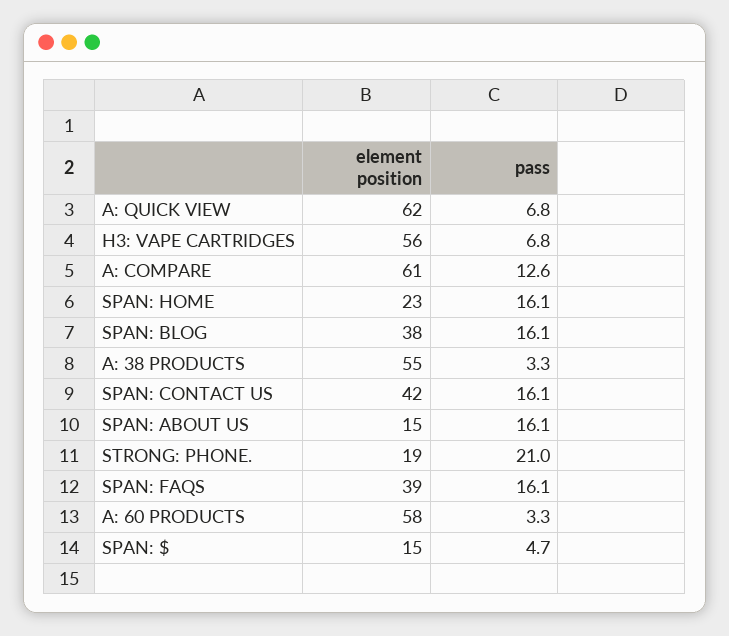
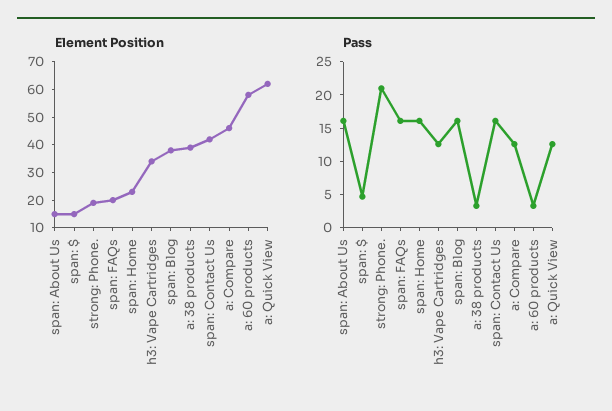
  {
    "element position": {
      "A: QUICK VIEW": 62,
-     "H3: VAPE CARTRIDGES": 56,
+     "H3: VAPE CARTRIDGES": 35,
-     "A: COMPARE": 61,
+     "A: COMPARE": 45,
      "SPAN: HOME": 23,
      "SPAN: BLOG": 38,
-     "A: 38 PRODUCTS": 55,
+     "A: 38 PRODUCTS": 40,
      "SPAN: CONTACT US": 42,
      "SPAN: ABOUT US": 15,
      "STRONG: PHONE.": 19,
-     "SPAN: FAQS": 39,
+     "SPAN: FAQS": 20,
      "A: 60 PRODUCTS": 58,
      "SPAN: $": 15
    },
    "pass": {
-     "A: QUICK VIEW": 6.8,
+     "A: QUICK VIEW": 12.5,
-     "H3: VAPE CARTRIDGES": 6.8,
+     "H3: VAPE CARTRIDGES": 12.5,
      "A: COMPARE": 12.6,
      "SPAN: HOME": 16.1,
      "SPAN: BLOG": 16.1,
      "A: 38 PRODUCTS": 3.3,
      "SPAN: CONTACT US": 16.1,
      "SPAN: ABOUT US": 16.1,
      "STRONG: PHONE.": 21,
      "SPAN: FAQS": 16.1,
      "A: 60 PRODUCTS": 3.3,
      "SPAN: $": 4.7
    }
  }

